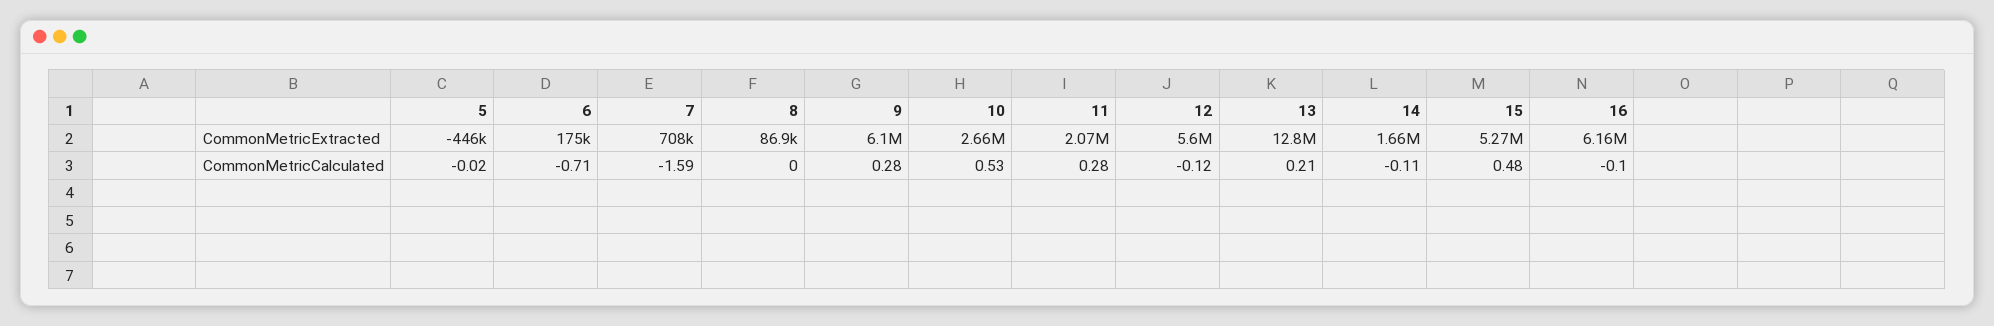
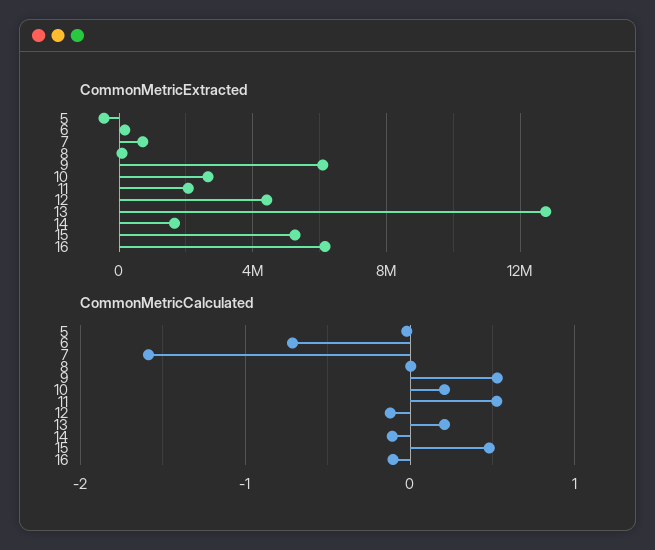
  {
    "CommonMetricExtracted": {
      "5": -446000,
      "6": 175000,
      "7": 708000,
      "8": 86900,
      "9": 6100000,
      "10": 2660000,
      "11": 2070000,
-     "12": 5600000,
+     "12": 4500000,
      "13": 12800000,
      "14": 1660000,
      "15": 5270000,
      "16": 6160000
    },
    "CommonMetricCalculated": {
      "5": -0.02,
      "6": -0.71,
      "7": -1.59,
      "8": 0,
-     "9": 0.28,
+     "9": 0.5,
-     "10": 0.53,
+     "10": 0.2,
-     "11": 0.28,
+     "11": 0.5,
      "12": -0.12,
      "13": 0.21,
      "14": -0.11,
      "15": 0.48,
      "16": -0.1
    }
  }

